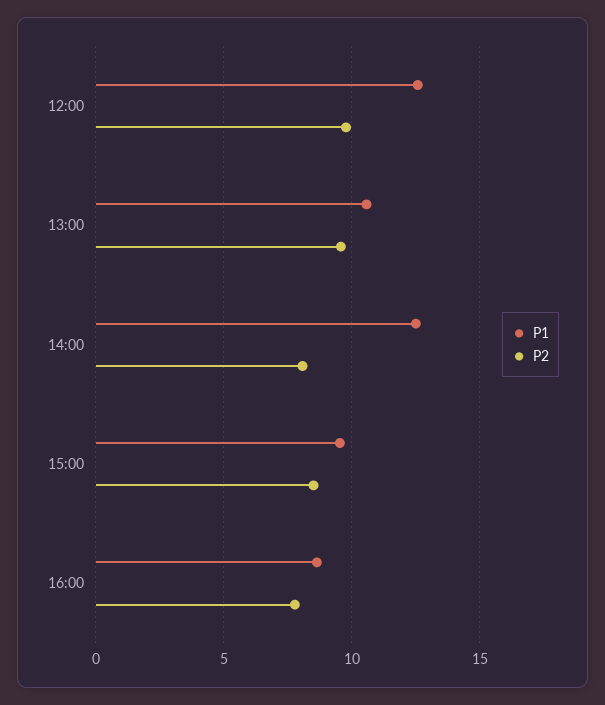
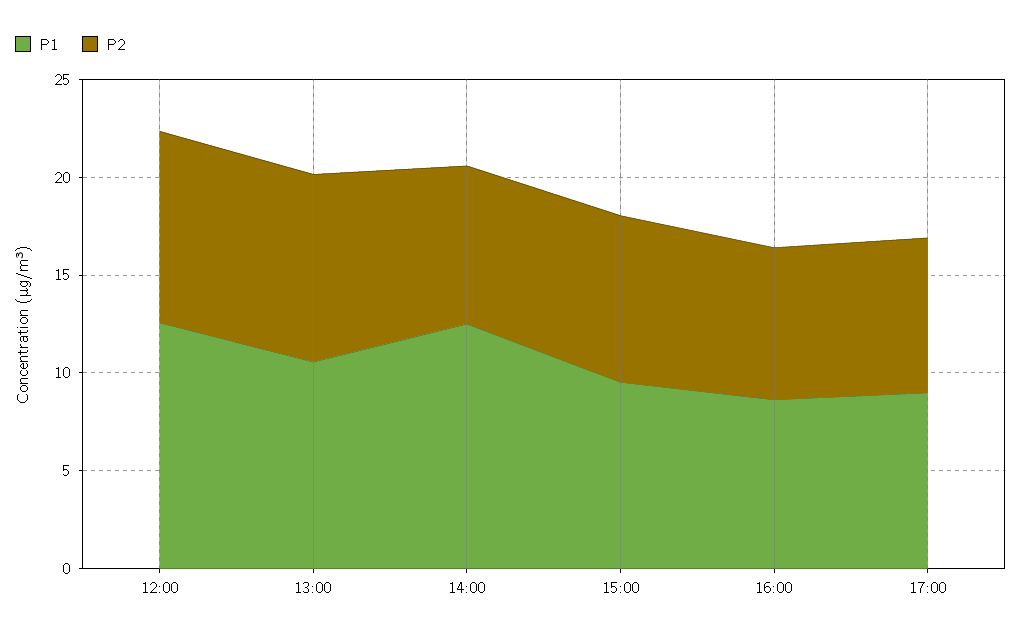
  {
    "P1": {
      "12:00": 12.5,
      "13:00": 10.5,
      "14:00": 12.5,
      "15:00": 9.5,
-     "16:00": 8.5
+     "16:00": 8.5,
+     "17:00": 9
    },
    "P2": {
      "12:00": 10,
      "13:00": 9.5,
      "14:00": 8,
      "15:00": 8.5,
-     "16:00": 8
+     "16:00": 8,
+     "17:00": 8
    }
  }

